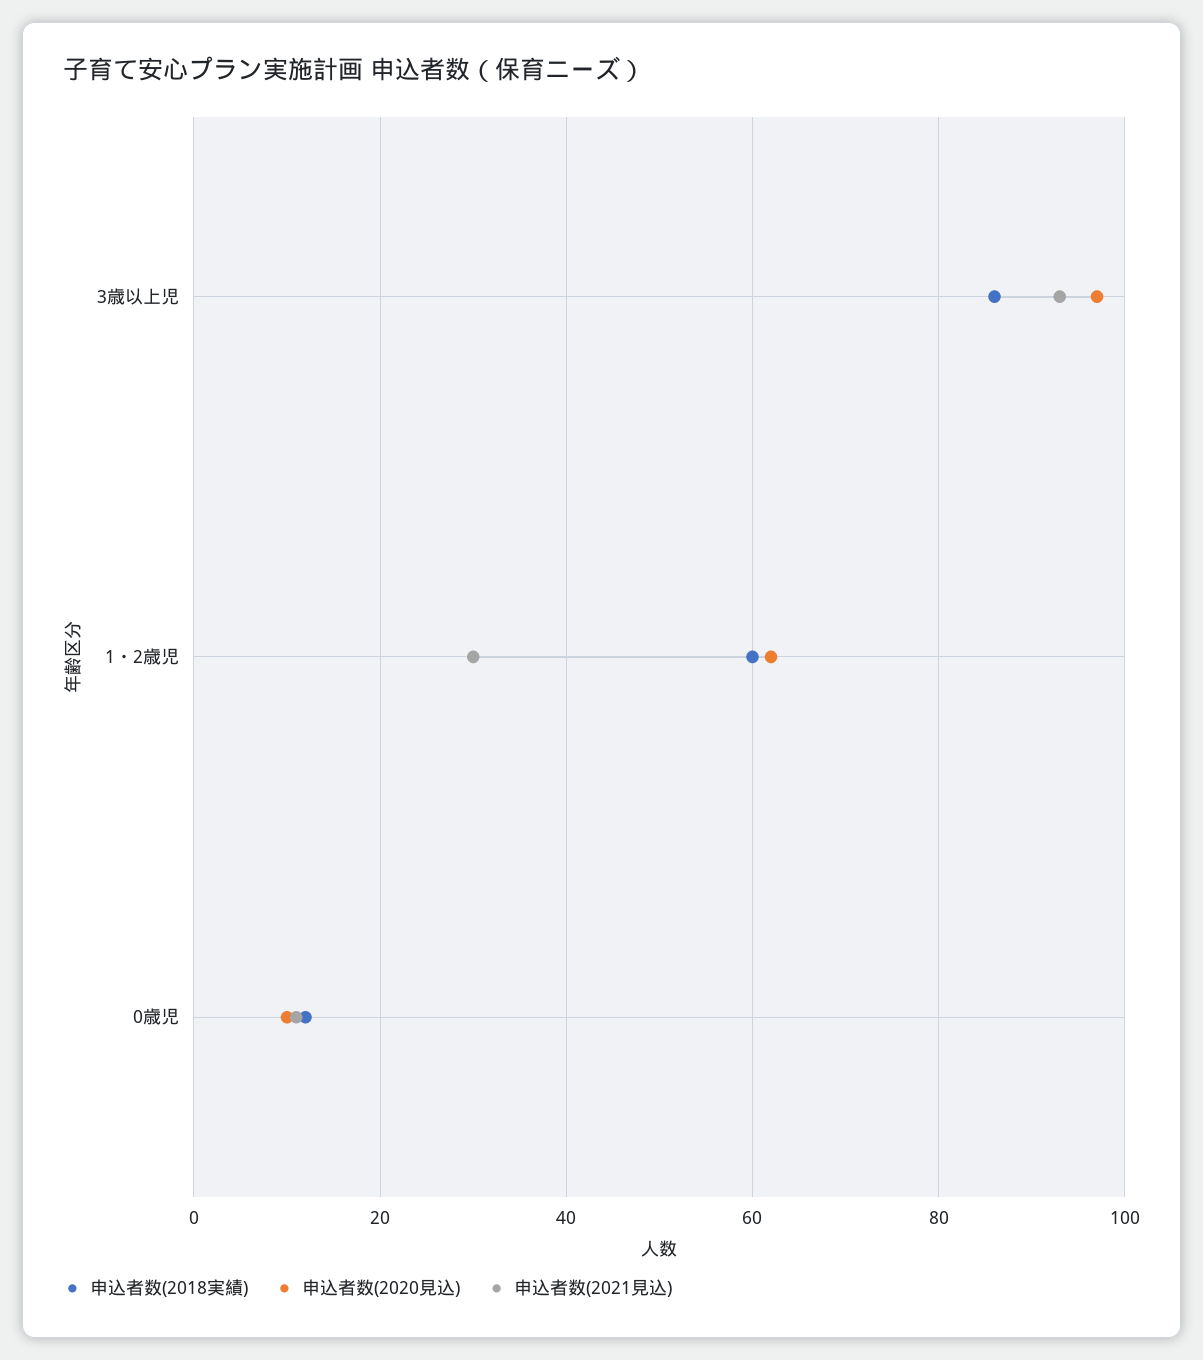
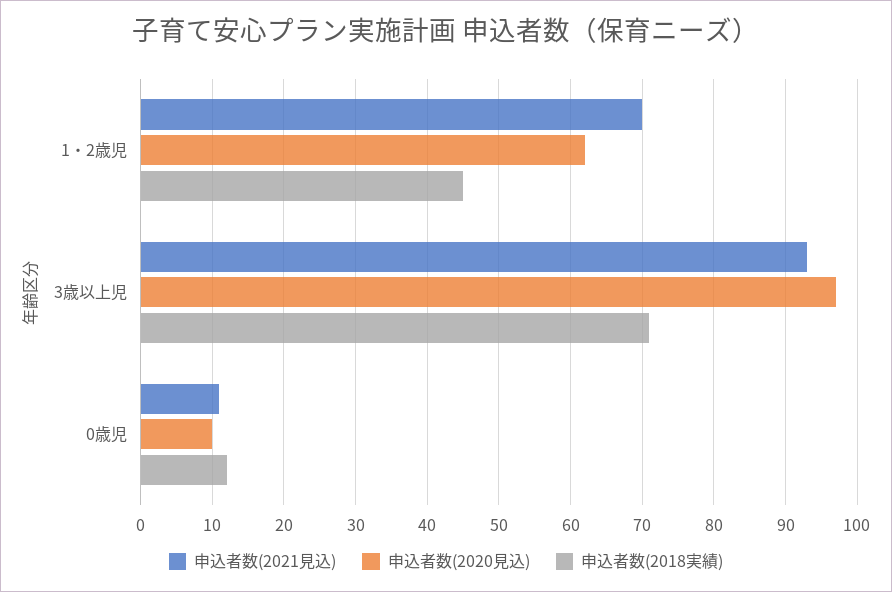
  {
    "申込者数(2018実績)": {
-     "3歳以上児": 85,
+     "3歳以上児": 71,
-     "1・2歳児": 60,
+     "1・2歳児": 45,
      "0歳児": 12
    },
    "申込者数(2020見込)": {
      "3歳以上児": 97,
      "1・2歳児": 62,
      "0歳児": 10
    },
    "申込者数(2021見込)": {
      "3歳以上児": 93,
-     "1・2歳児": 30,
+     "1・2歳児": 70,
      "0歳児": 11
    }
  }

